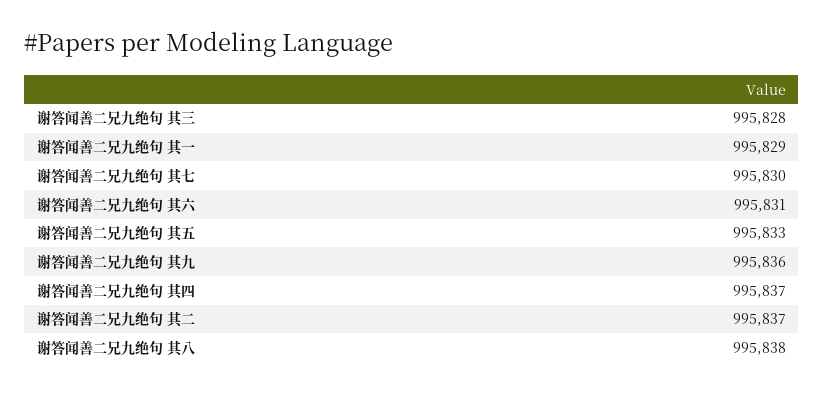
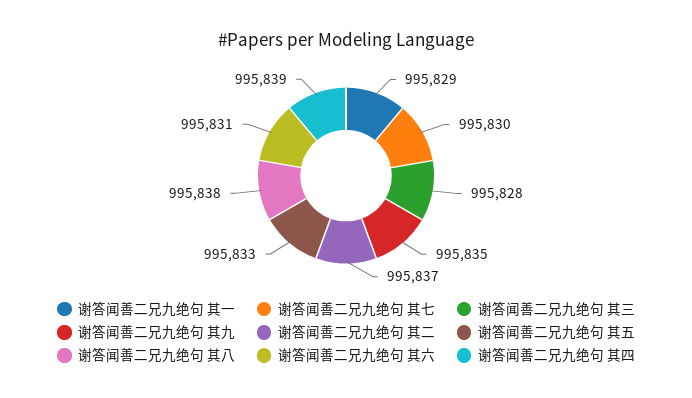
  {
    "谢答闻善二兄九绝句 其三": 995828,
    "谢答闻善二兄九绝句 其一": 995829,
    "谢答闻善二兄九绝句 其七": 995830,
    "谢答闻善二兄九绝句 其六": 995831,
    "谢答闻善二兄九绝句 其五": 995833,
-   "谢答闻善二兄九绝句 其九": 995836,
+   "谢答闻善二兄九绝句 其九": 995835,
-   "谢答闻善二兄九绝句 其四": 995837,
+   "谢答闻善二兄九绝句 其四": 995839,
    "谢答闻善二兄九绝句 其二": 995837,
    "谢答闻善二兄九绝句 其八": 995838
  }

